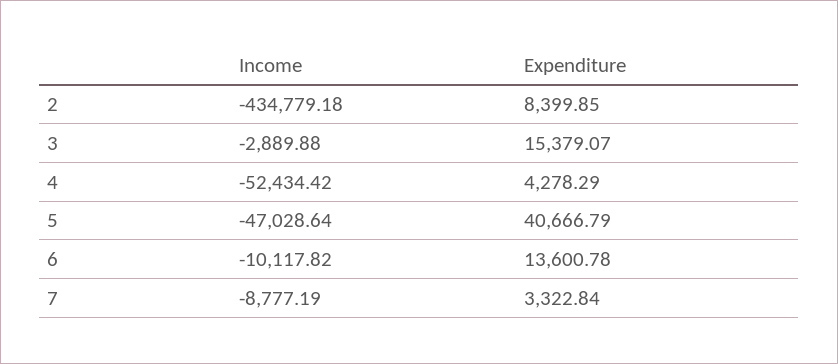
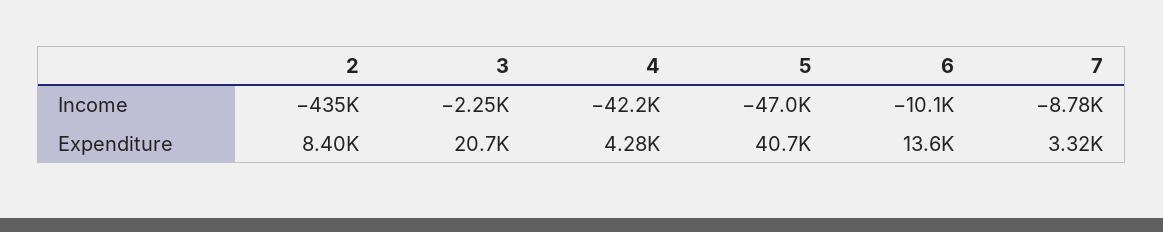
  {
    "Income": {
      "2": -434779.18,
-     "3": -2889.88,
+     "3": -2250,
-     "4": -52434.42,
+     "4": -42200,
      "5": -47028.64,
      "6": -10117.82,
      "7": -8777.19
    },
    "Expenditure": {
      "2": 8399.85,
-     "3": 15379.07,
+     "3": 20700,
      "4": 4278.29,
      "5": 40666.79,
      "6": 13600.78,
      "7": 3322.84
    }
  }

